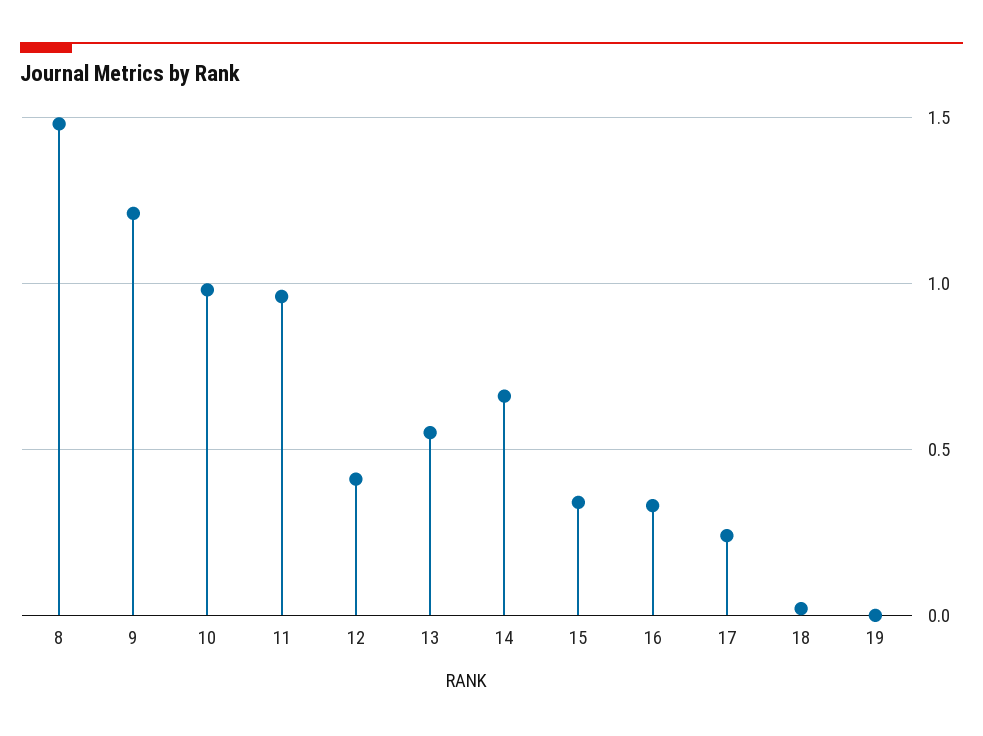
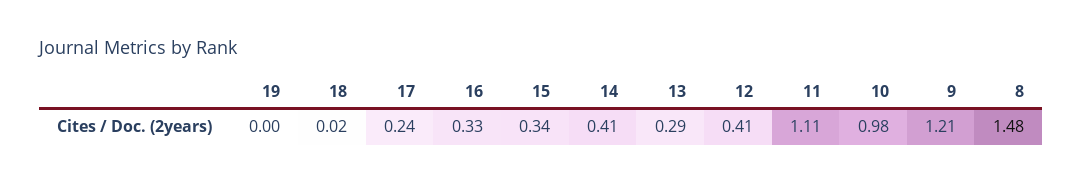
  {
    "8": 1.48,
    "9": 1.21,
    "10": 0.98,
-   "11": 0.95,
+   "11": 1.11,
    "12": 0.41,
-   "13": 0.55,
+   "13": 0.29,
-   "14": 0.65,
+   "14": 0.41,
    "15": 0.34,
    "16": 0.33,
    "17": 0.24,
    "18": 0.02,
    "19": 0
  }

